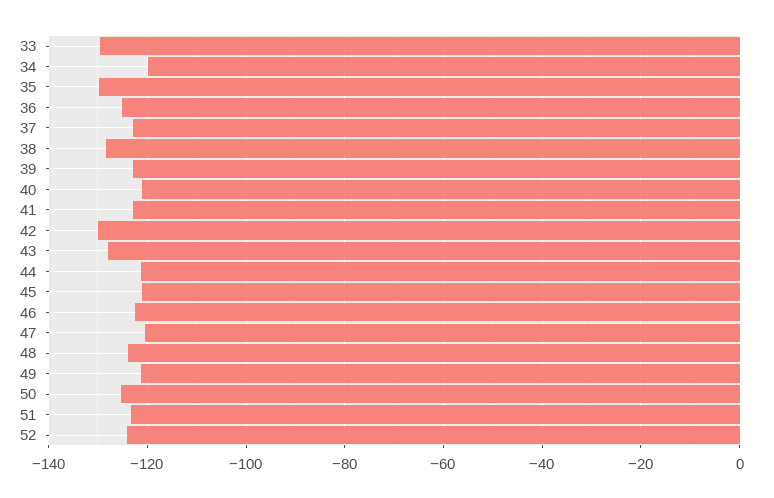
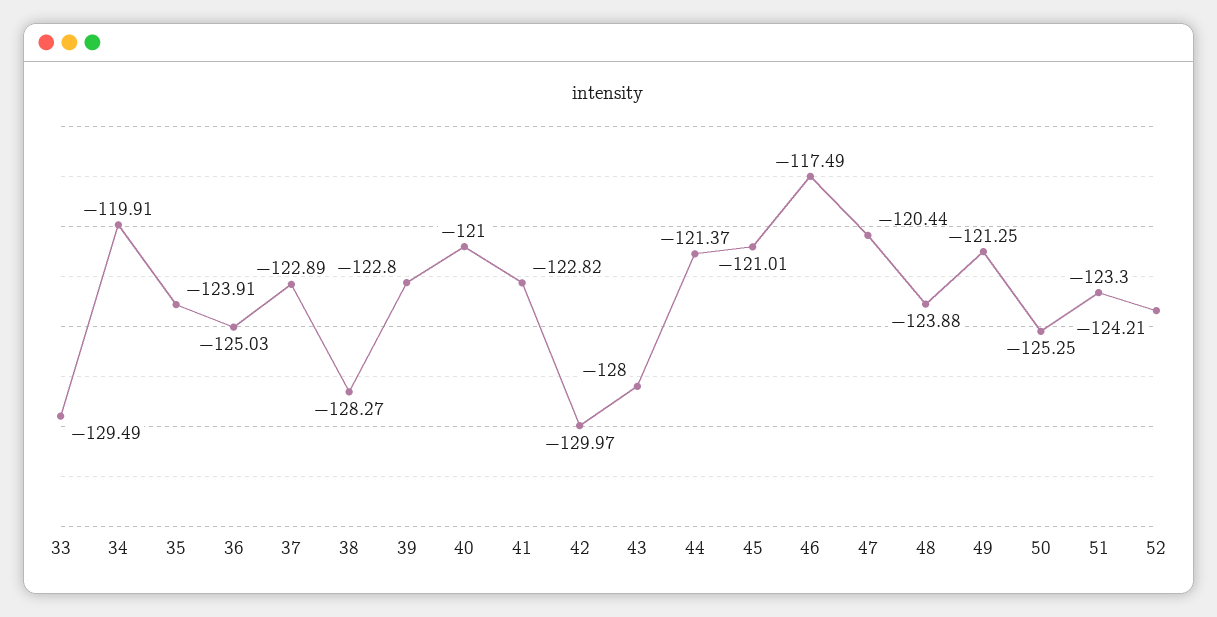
  {
    "33": -129.49,
    "34": -119.91,
-   "35": -130,
+   "35": -123.91,
    "36": -125.03,
    "37": -122.89,
    "38": -128.27,
    "39": -122.8,
    "40": -121,
    "41": -122.82,
    "42": -129.97,
    "43": -128,
    "44": -121.37,
    "45": -121.01,
-   "46": -122,
+   "46": -117.49,
    "47": -120.44,
    "48": -123.88,
    "49": -121.25,
    "50": -125.25,
    "51": -123.3,
    "52": -124.21
  }

